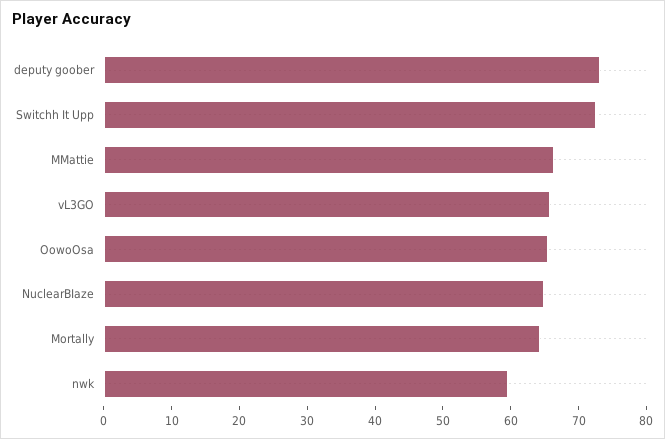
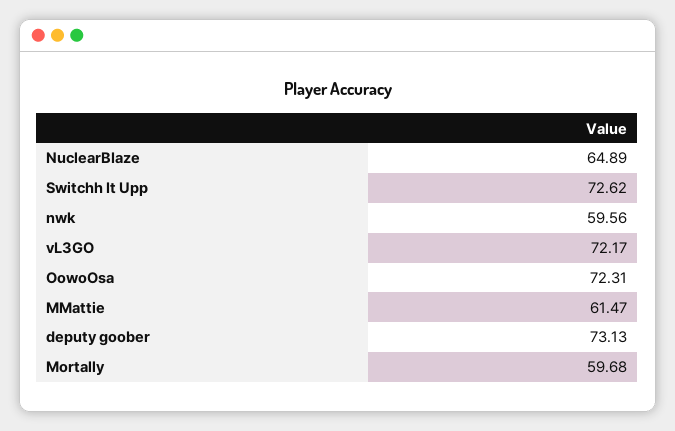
  {
    "deputy goober": 73.13,
    "Switchh It Upp": 72.62,
-   "MMattie": 66,
+   "MMattie": 61.47,
-   "vL3GO": 66,
+   "vL3GO": 72.17,
-   "OowoOsa": 66,
+   "OowoOsa": 72.31,
    "NuclearBIaze": 64.89,
-   "Mortally": 64,
+   "Mortally": 59.68,
    "nwk": 59.56
  }

